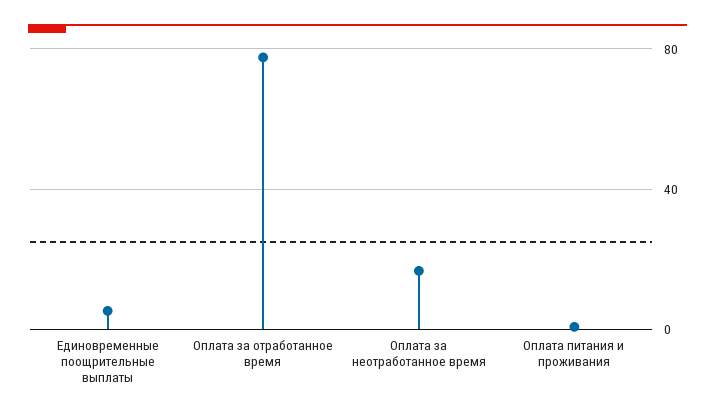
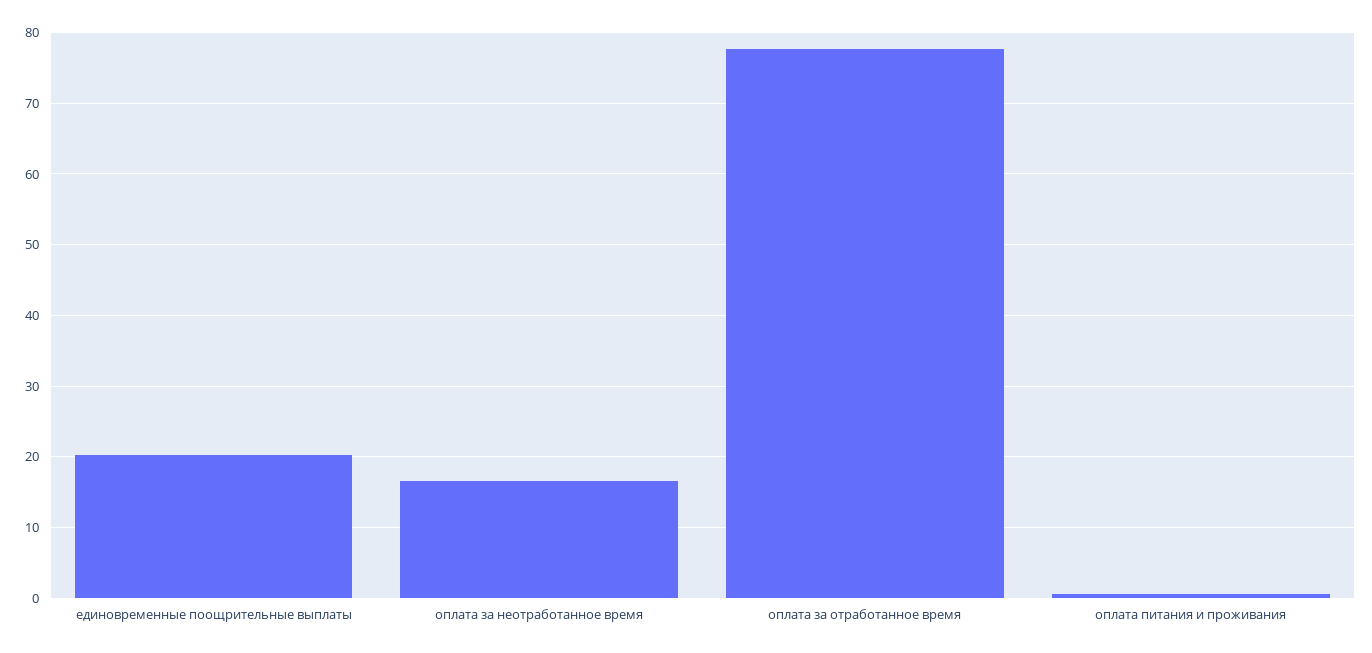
  {
-   "Единовременные поощрительные выплаты": 5,
+   "Единовременные поощрительные выплаты": 20,
    "Оплата за отработанное время": 78,
    "Оплата за неотработанное время": 17,
    "Оплата питания и проживания": 1
  }

